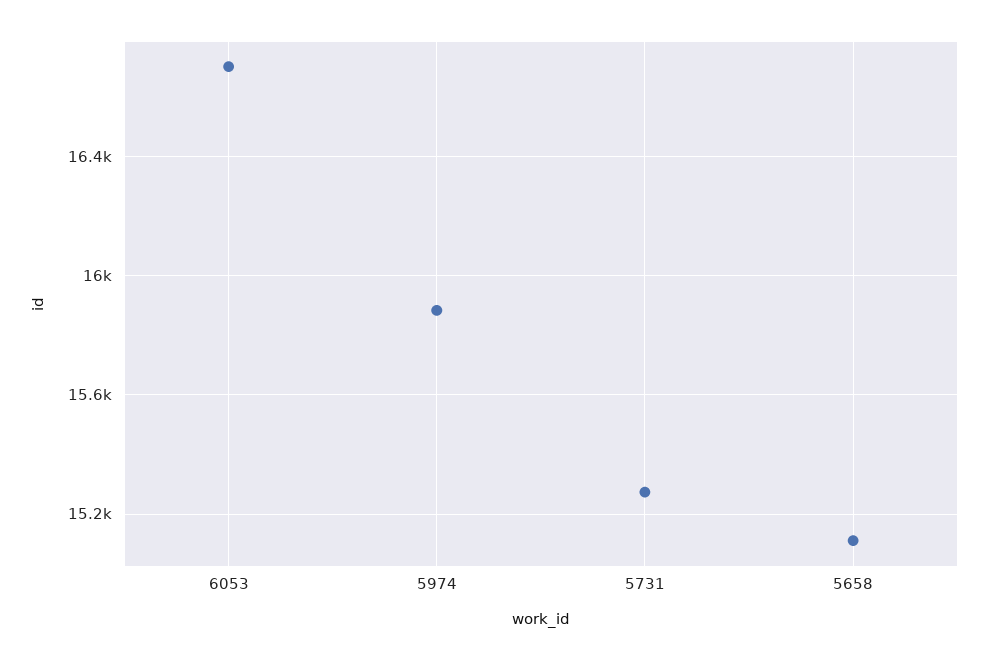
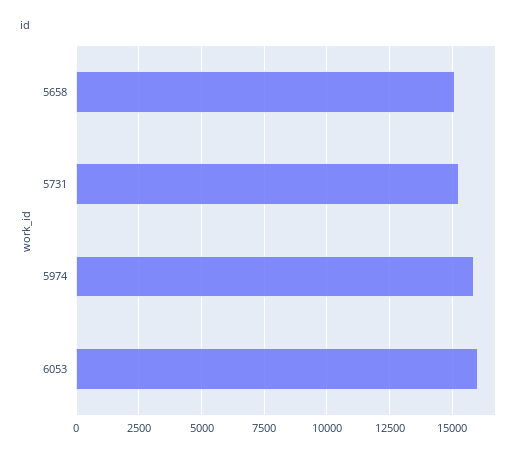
  {
-   "6053": 16700,
+   "6053": 16000,
    "5974": 15900,
    "5731": 15250,
    "5658": 15100
  }

